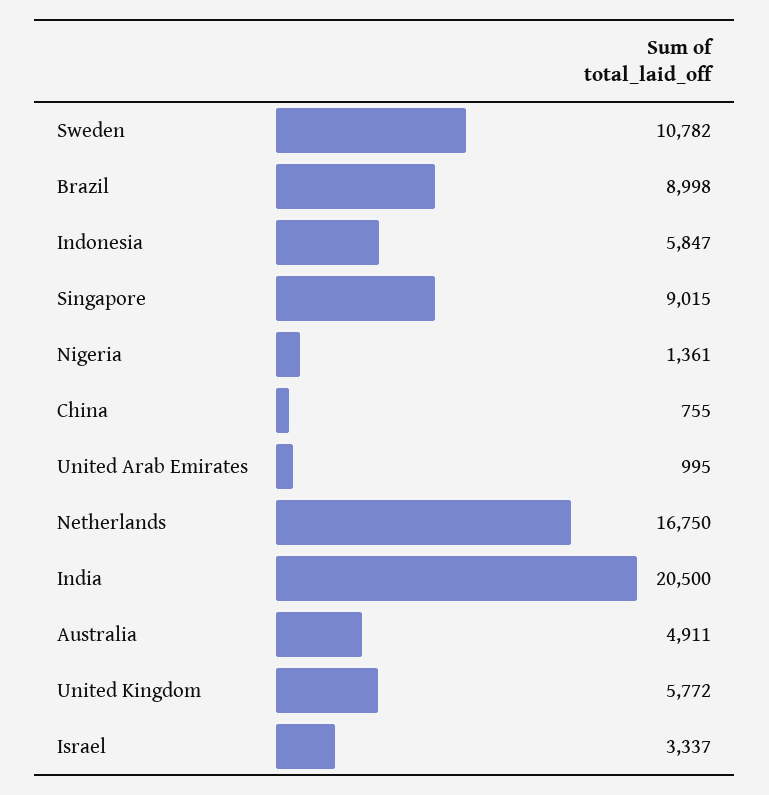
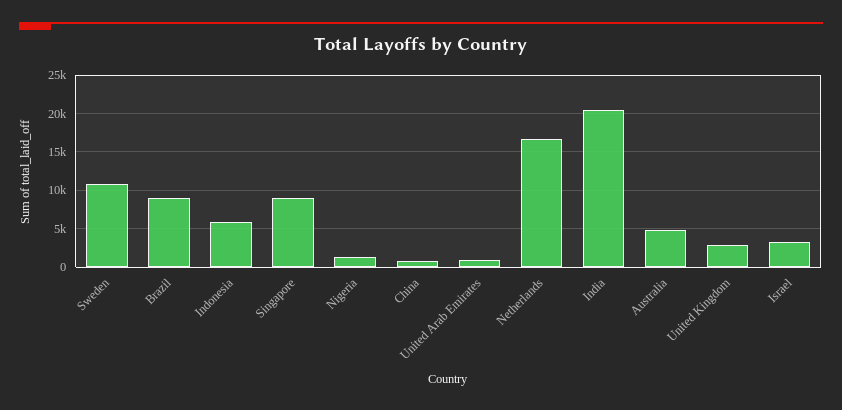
  {
    "Sweden": 10782,
    "Brazil": 8998,
    "Indonesia": 5847,
    "Singapore": 9015,
    "Nigeria": 1361,
    "China": 755,
    "United Arab Emirates": 995,
    "Netherlands": 16750,
    "India": 20500,
    "Australia": 4911,
-   "United Kingdom": 5772,
+   "United Kingdom": 3000,
    "Israel": 3337
  }

